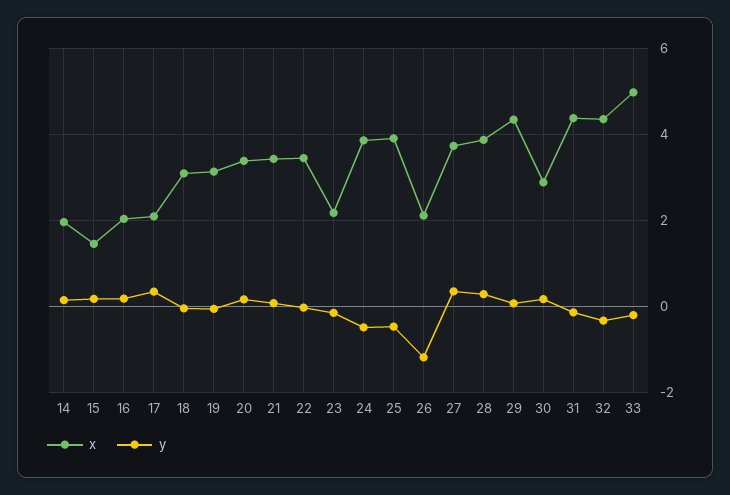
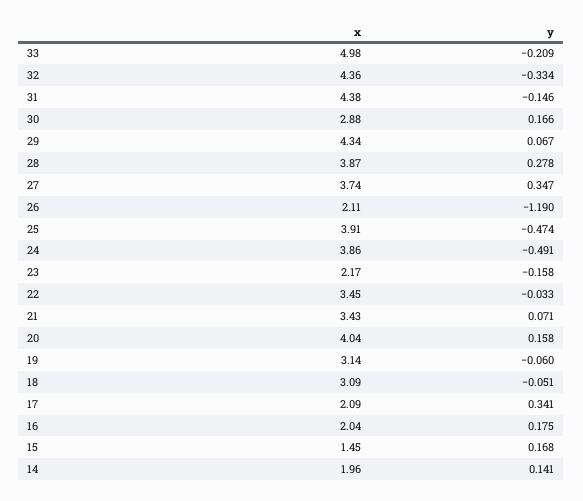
  {
    "x": {
      "14": 1.96,
      "15": 1.45,
      "16": 2.04,
      "17": 2.09,
      "18": 3.09,
      "19": 3.14,
-     "20": 3.4,
+     "20": 4.04,
      "21": 3.43,
      "22": 3.45,
      "23": 2.17,
      "24": 3.86,
      "25": 3.91,
      "26": 2.11,
      "27": 3.74,
      "28": 3.87,
      "29": 4.34,
      "30": 2.88,
      "31": 4.38,
      "32": 4.36,
      "33": 4.98
    },
    "y": {
      "14": 0.141,
      "15": 0.168,
      "16": 0.175,
      "17": 0.341,
      "18": -0.051,
      "19": -0.06,
      "20": 0.158,
      "21": 0.071,
      "22": -0.033,
      "23": -0.158,
      "24": -0.491,
      "25": -0.474,
      "26": -1.19,
      "27": 0.347,
      "28": 0.278,
      "29": 0.067,
      "30": 0.166,
      "31": -0.146,
      "32": -0.334,
      "33": -0.209
    }
  }

